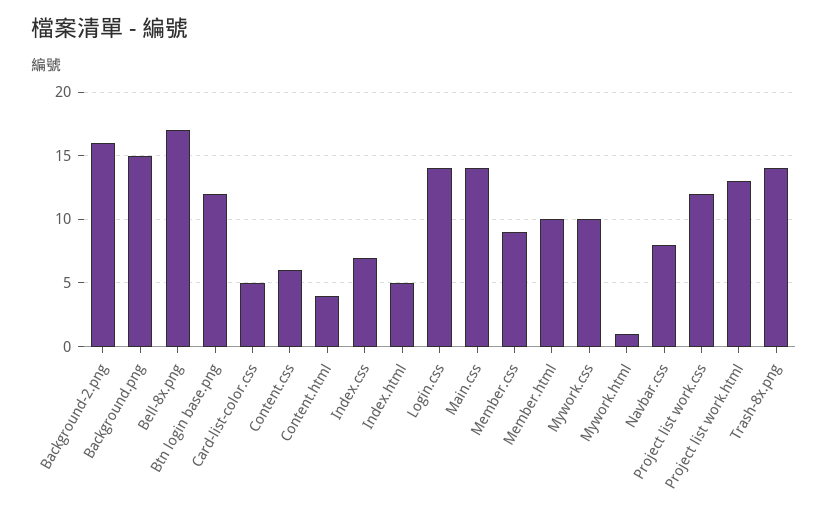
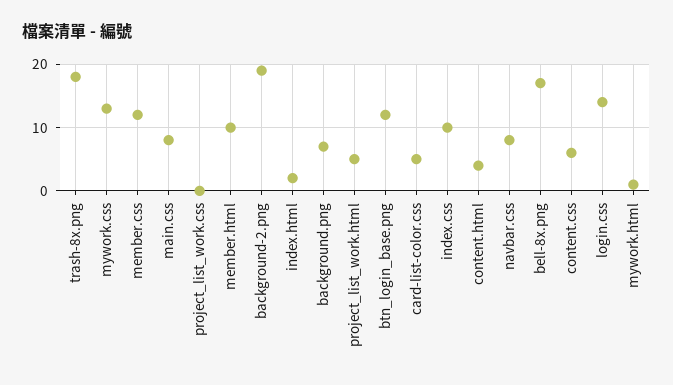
  {
-   "Background-2.png": 16,
+   "Background-2.png": 19,
-   "Background.png": 15,
+   "Background.png": 7,
    "Bell-8x.png": 17,
    "Btn login base.png": 12,
    "Card-list-color.css": 5,
    "Content.css": 6,
    "Content.html": 4,
-   "Index.css": 7,
+   "Index.css": 10,
-   "Index.html": 5,
+   "Index.html": 2,
    "Login.css": 14,
-   "Main.css": 14,
+   "Main.css": 8,
-   "Member.css": 9,
+   "Member.css": 12,
    "Member.html": 10,
-   "Mywork.css": 10,
+   "Mywork.css": 13,
    "Mywork.html": 1,
    "Navbar.css": 8,
-   "Project list work.css": 12,
+   "Project list work.css": 0,
-   "Project list work.html": 13,
+   "Project list work.html": 5,
-   "Trash-8x.png": 14
+   "Trash-8x.png": 18
  }

